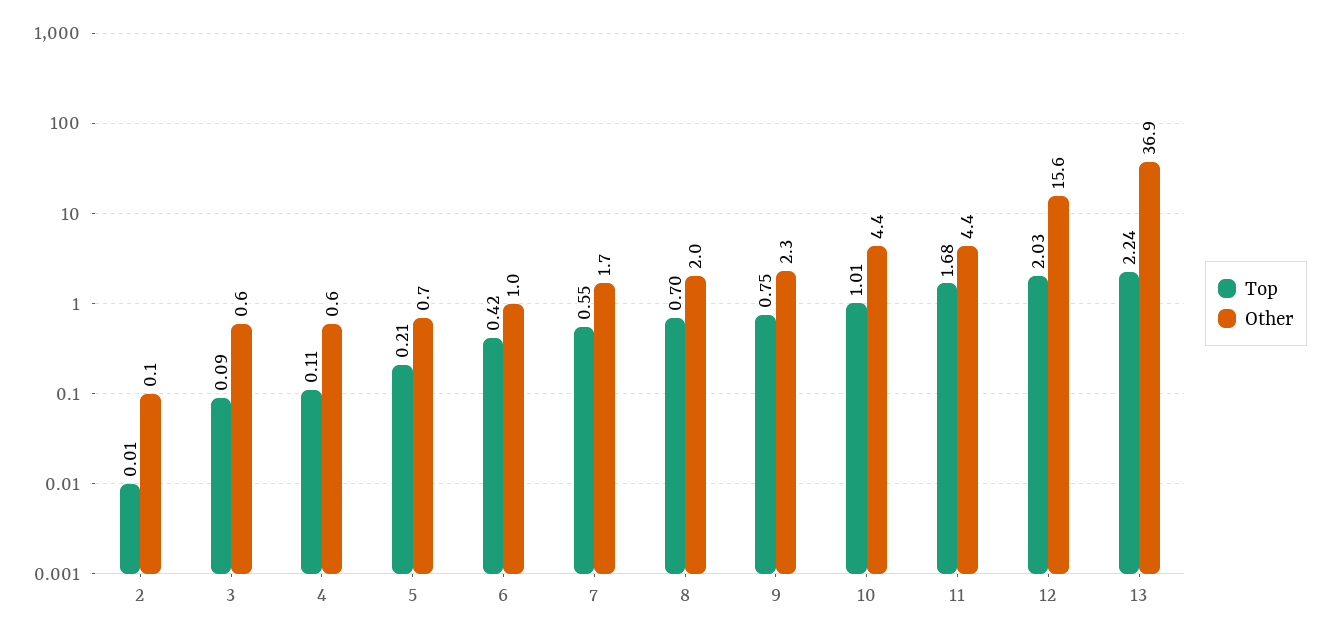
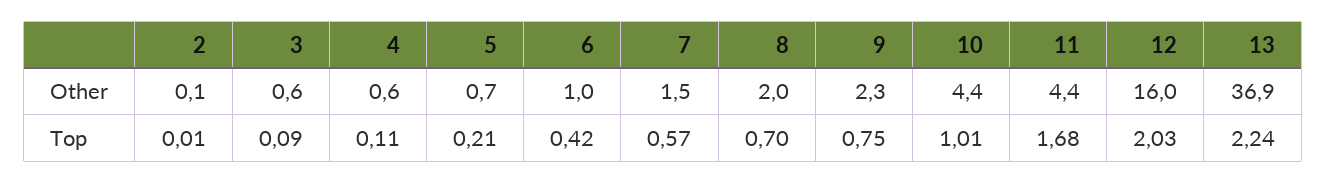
  {
    "Top": {
      "2": 0.01,
      "3": 0.09,
      "4": 0.11,
      "5": 0.21,
      "6": 0.42,
-     "7": 0.55,
+     "7": 0.57,
      "8": 0.7,
      "9": 0.75,
      "10": 1.01,
      "11": 1.68,
      "12": 2.03,
      "13": 2.24
    },
    "Other": {
      "2": 0.1,
      "3": 0.6,
      "4": 0.6,
      "5": 0.7,
      "6": 1,
-     "7": 1.7,
+     "7": 1.5,
      "8": 2,
      "9": 2.3,
      "10": 4.4,
      "11": 4.4,
-     "12": 15.6,
+     "12": 16,
      "13": 36.9
    }
  }

